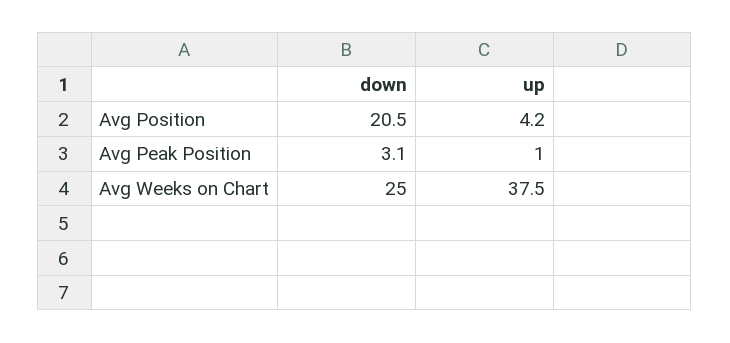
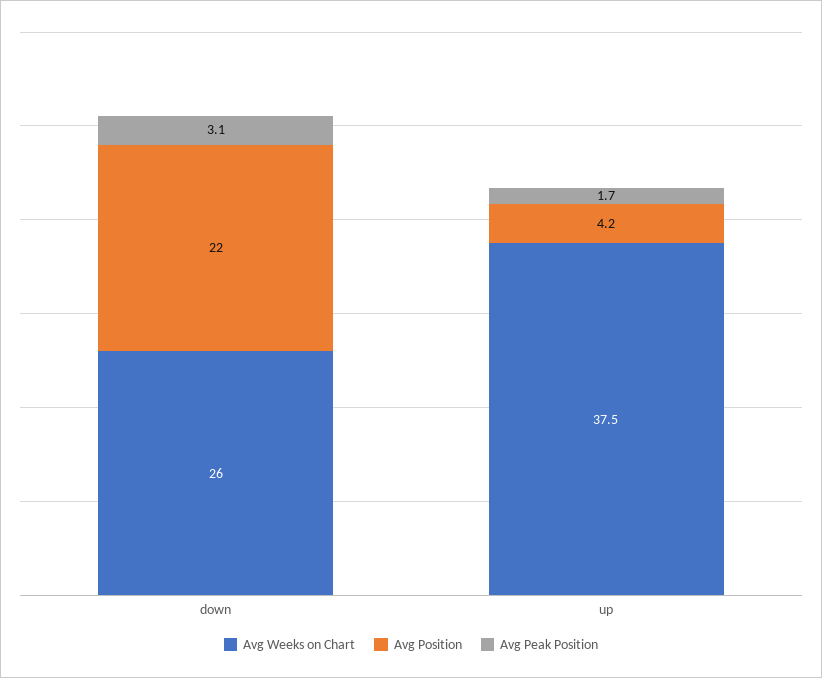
  {
    "Avg Position": {
-     "down": 20.5,
+     "down": 22,
      "up": 4.2
    },
    "Avg Peak Position": {
      "down": 3.1,
-     "up": 1
+     "up": 1.7
    },
    "Avg Weeks on Chart": {
-     "down": 25,
+     "down": 26,
      "up": 37.5
    }
  }

